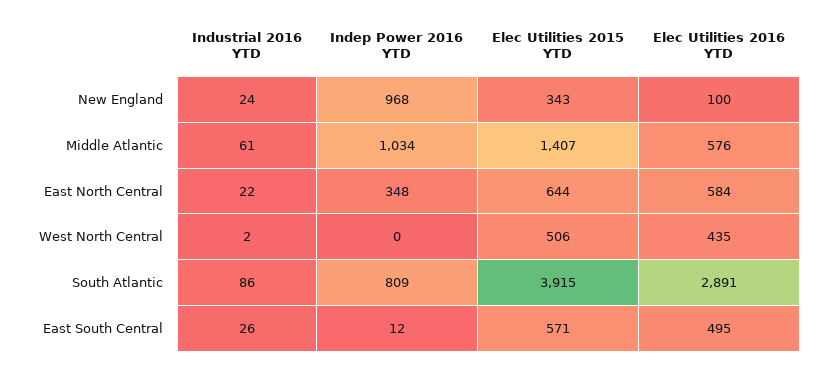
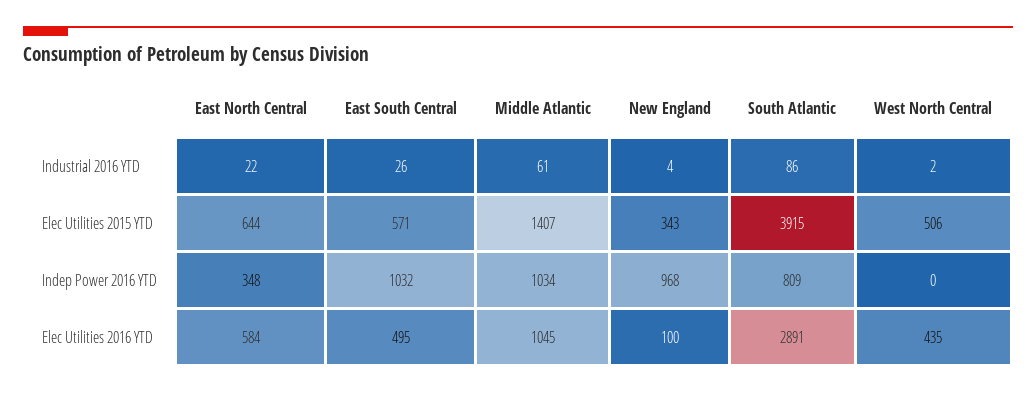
  {
    "Industrial 2016 YTD": {
-     "New England": 24,
+     "New England": 4,
      "Middle Atlantic": 61,
      "East North Central": 22,
      "West North Central": 2,
      "South Atlantic": 86,
      "East South Central": 26
    },
    "Indep Power 2016 YTD": {
      "New England": 968,
      "Middle Atlantic": 1034,
      "East North Central": 348,
      "West North Central": 0,
      "South Atlantic": 809,
-     "East South Central": 12
+     "East South Central": 1032
    },
    "Elec Utilities 2015 YTD": {
      "New England": 343,
      "Middle Atlantic": 1407,
      "East North Central": 644,
      "West North Central": 506,
      "South Atlantic": 3915,
      "East South Central": 571
    },
    "Elec Utilities 2016 YTD": {
      "New England": 100,
-     "Middle Atlantic": 576,
+     "Middle Atlantic": 1045,
      "East North Central": 584,
      "West North Central": 435,
      "South Atlantic": 2891,
      "East South Central": 495
    }
  }

